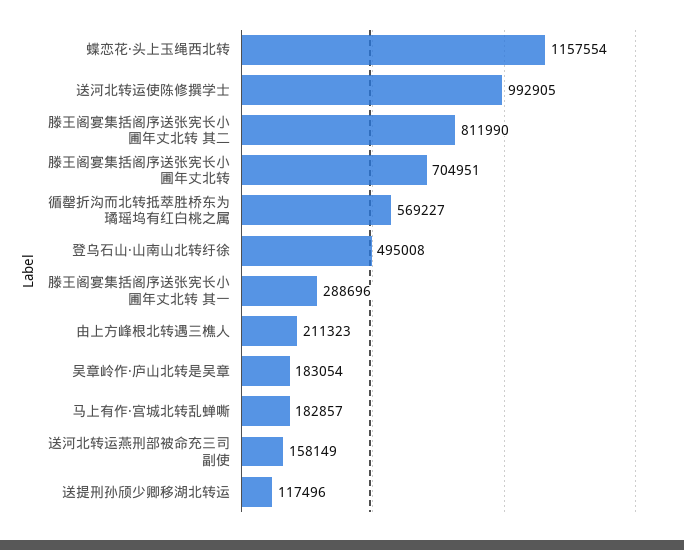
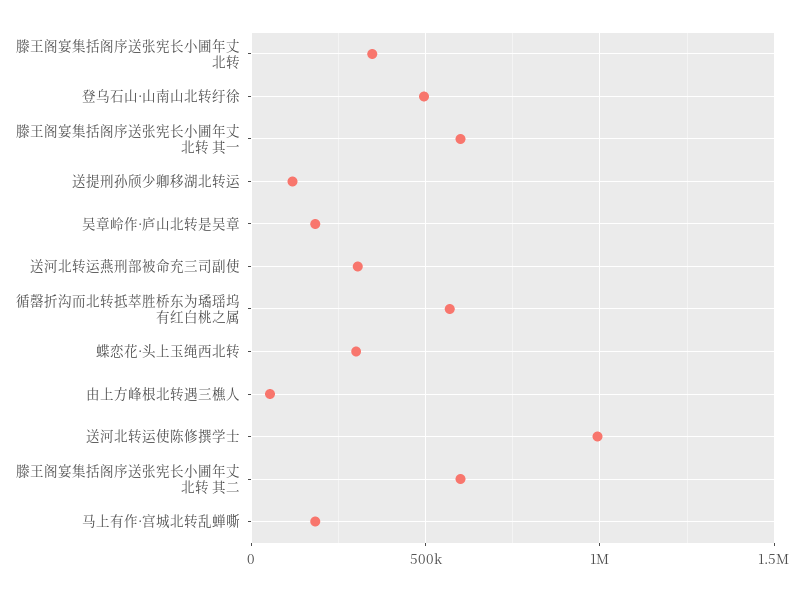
  {
-   "蝶恋花·头上玉绳西北转": 1157554,
+   "蝶恋花·头上玉绳西北转": 300000,
    "送河北转运使陈修撰学士": 992905,
-   "滕王阁宴集括阁序送张宪长小圃年丈北转 其二": 811990,
+   "滕王阁宴集括阁序送张宪长小圃年丈北转 其二": 600000,
-   "滕王阁宴集括阁序送张宪长小圃年丈北转": 704951,
+   "滕王阁宴集括阁序送张宪长小圃年丈北转": 350000,
    "循罄折沟而北转抵萃胜桥东为璚瑶坞有红白桃之属": 569227,
    "登乌石山·山南山北转纡徐": 495008,
-   "滕王阁宴集括阁序送张宪长小圃年丈北转 其一": 288696,
+   "滕王阁宴集括阁序送张宪长小圃年丈北转 其一": 600000,
-   "由上方峰根北转遇三樵人": 211323,
+   "由上方峰根北转遇三樵人": 50000,
    "吴章岭作·庐山北转是吴章": 183054,
    "马上有作·宫城北转乱蝉嘶": 182857,
-   "送河北转运燕刑部被命充三司副使": 158149,
+   "送河北转运燕刑部被命充三司副使": 300000,
    "送提刑孙颀少卿移湖北转运": 117496
  }

